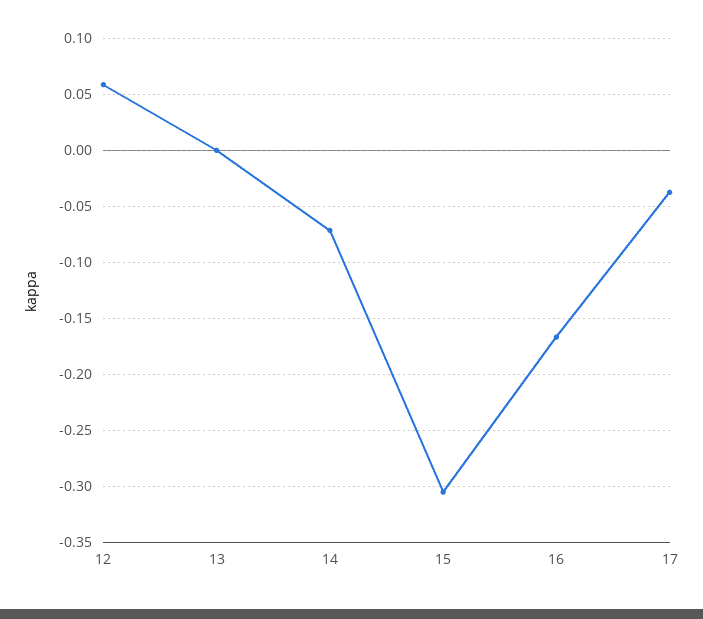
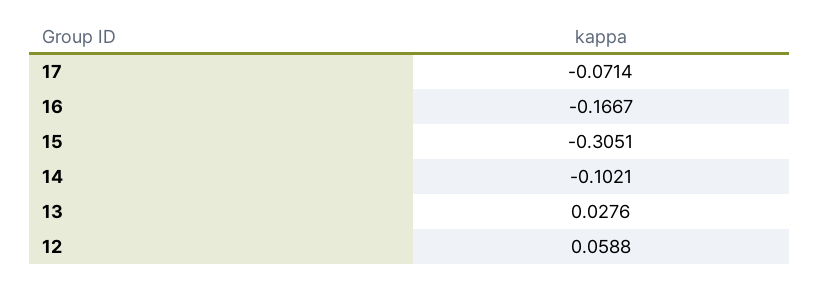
  {
    "12": 0.0588,
-   "13": 0,
+   "13": 0.0276,
-   "14": -0.07,
+   "14": -0.1021,
    "15": -0.3051,
    "16": -0.1667,
-   "17": -0.04
+   "17": -0.0714
  }

